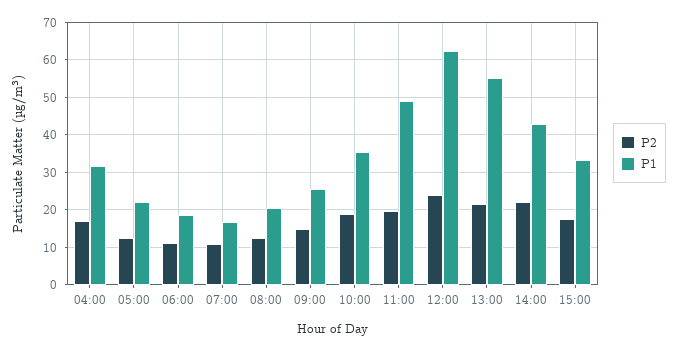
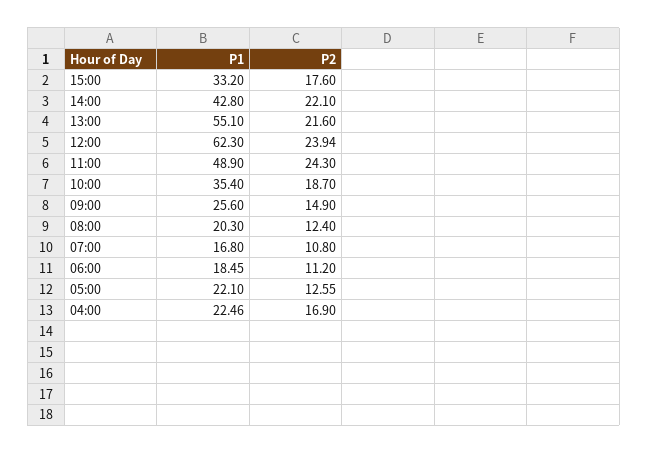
  {
    "P2": {
      "04:00": 16.9,
      "05:00": 12.55,
      "06:00": 11.2,
      "07:00": 10.8,
      "08:00": 12.4,
      "09:00": 14.9,
      "10:00": 18.7,
-     "11:00": 20,
+     "11:00": 24.3,
      "12:00": 23.94,
      "13:00": 21.6,
      "14:00": 22.1,
      "15:00": 17.6
    },
    "P1": {
-     "04:00": 32,
+     "04:00": 22.46,
      "05:00": 22.1,
      "06:00": 18.45,
      "07:00": 16.8,
      "08:00": 20.3,
      "09:00": 25.6,
      "10:00": 35.4,
      "11:00": 48.9,
      "12:00": 62.3,
      "13:00": 55.1,
      "14:00": 42.8,
      "15:00": 33.2
    }
  }

